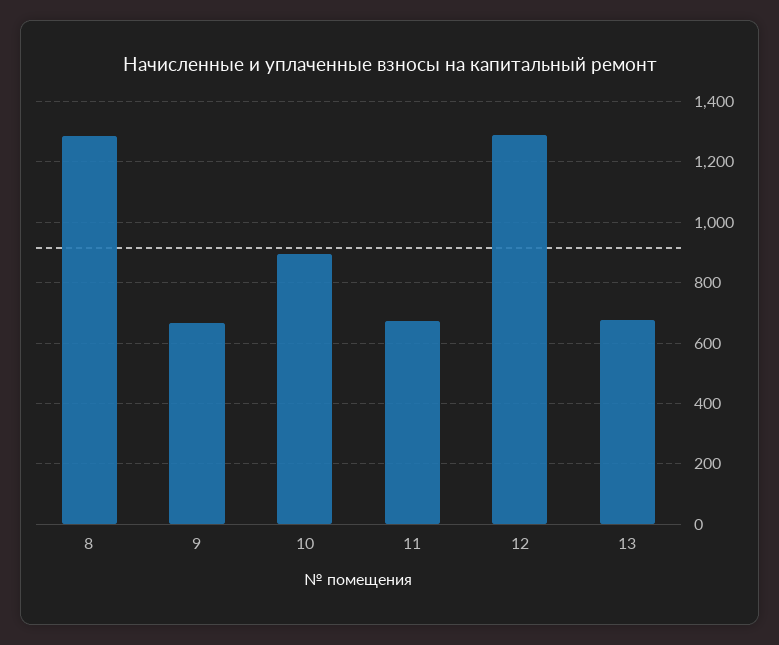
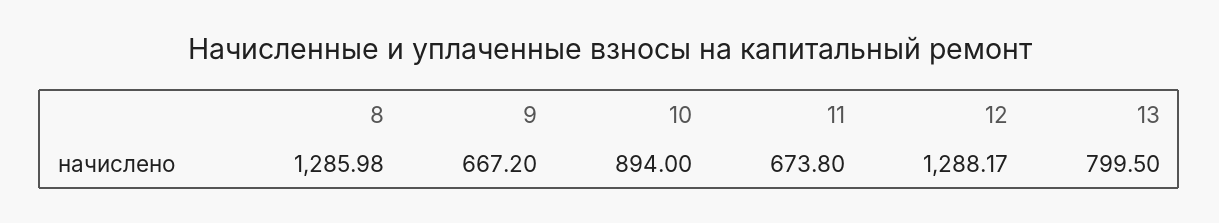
  {
    "8": 1285.98,
    "9": 667.2,
    "10": 894,
    "11": 673.8,
    "12": 1288.17,
-   "13": 680
+   "13": 799.5
  }

